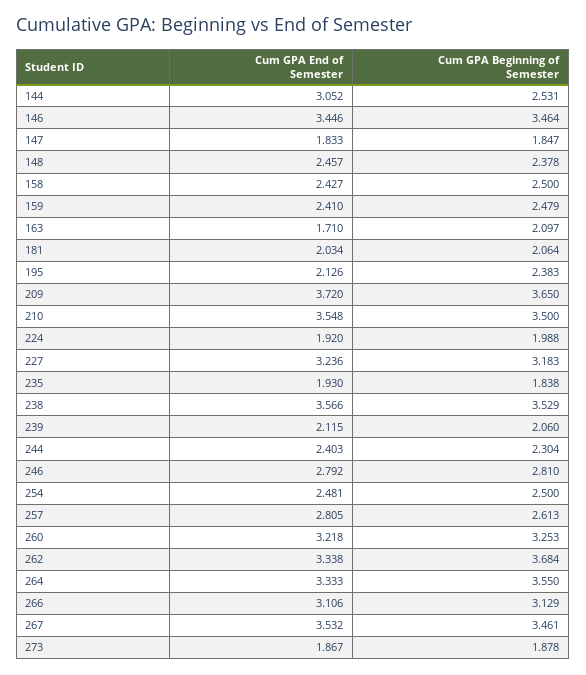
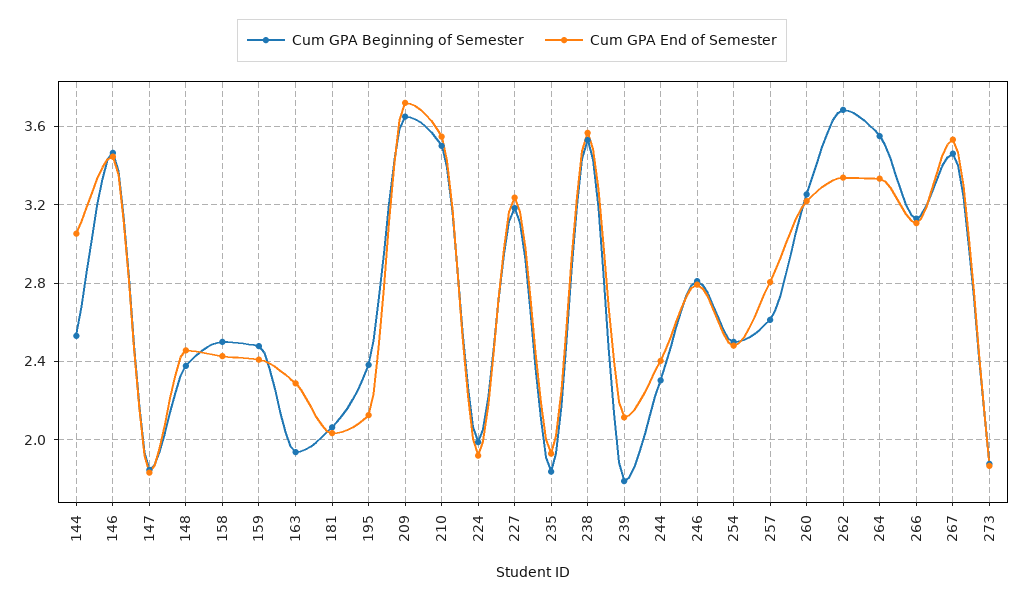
  {
    "Cum GPA End of Semester": {
      "144": 3.052,
      "146": 3.446,
      "147": 1.833,
      "148": 2.457,
      "158": 2.427,
      "159": 2.41,
-     "163": 1.71,
+     "163": 2.3,
      "181": 2.034,
      "195": 2.126,
      "209": 3.72,
      "210": 3.548,
      "224": 1.92,
      "227": 3.236,
      "235": 1.93,
      "238": 3.566,
      "239": 2.115,
      "244": 2.403,
      "246": 2.792,
      "254": 2.481,
      "257": 2.805,
      "260": 3.218,
      "262": 3.338,
      "264": 3.333,
      "266": 3.106,
      "267": 3.532,
      "273": 1.867
    },
    "Cum GPA Beginning of Semester": {
      "144": 2.531,
      "146": 3.464,
      "147": 1.847,
      "148": 2.378,
      "158": 2.5,
      "159": 2.479,
-     "163": 2.097,
+     "163": 1.95,
      "181": 2.064,
      "195": 2.383,
      "209": 3.65,
      "210": 3.5,
      "224": 1.988,
      "227": 3.183,
      "235": 1.838,
      "238": 3.529,
-     "239": 2.06,
+     "239": 1.8,
      "244": 2.304,
      "246": 2.81,
      "254": 2.5,
      "257": 2.613,
      "260": 3.253,
      "262": 3.684,
      "264": 3.55,
      "266": 3.129,
      "267": 3.461,
      "273": 1.878
    }
  }

